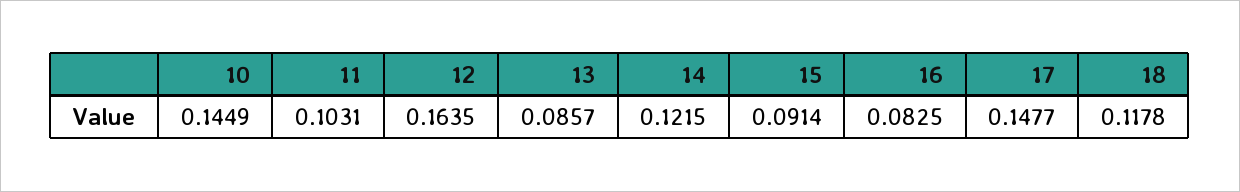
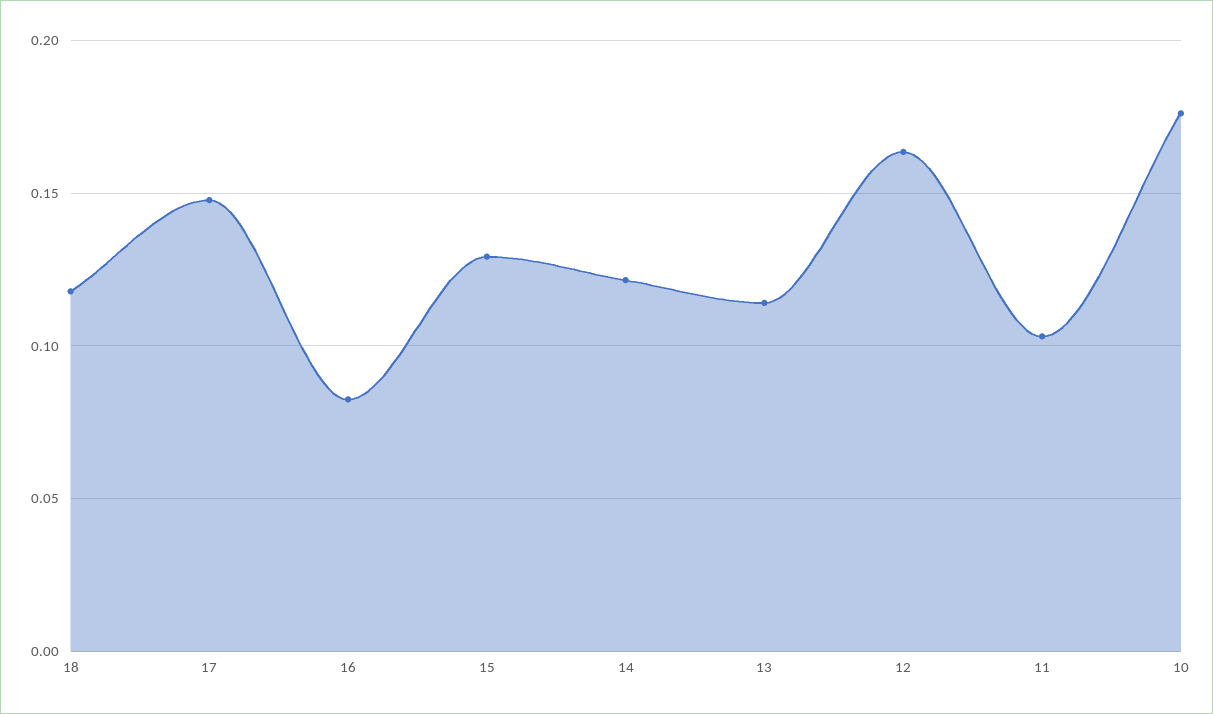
  {
-   "10": 0.1449,
+   "10": 0.175,
    "11": 0.1031,
    "12": 0.1635,
-   "13": 0.0857,
+   "13": 0.115,
    "14": 0.1215,
-   "15": 0.0914,
+   "15": 0.13,
    "16": 0.0825,
    "17": 0.1477,
    "18": 0.1178
  }

